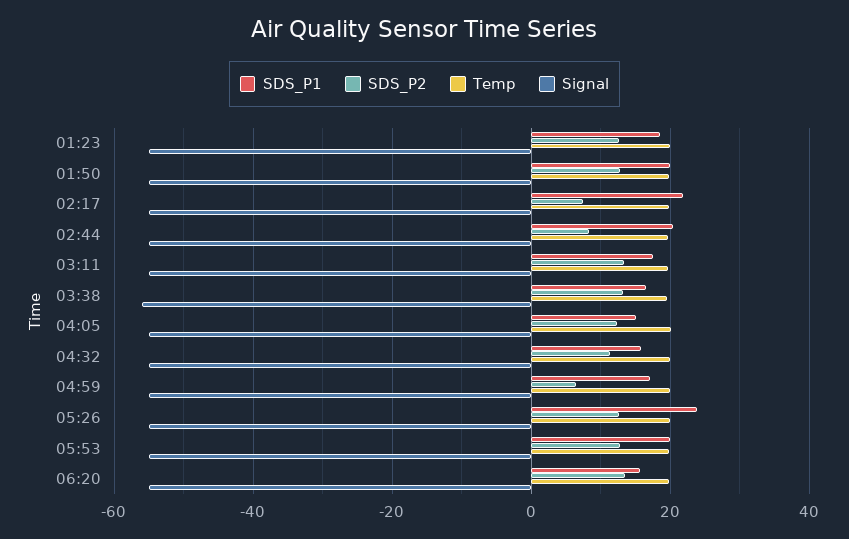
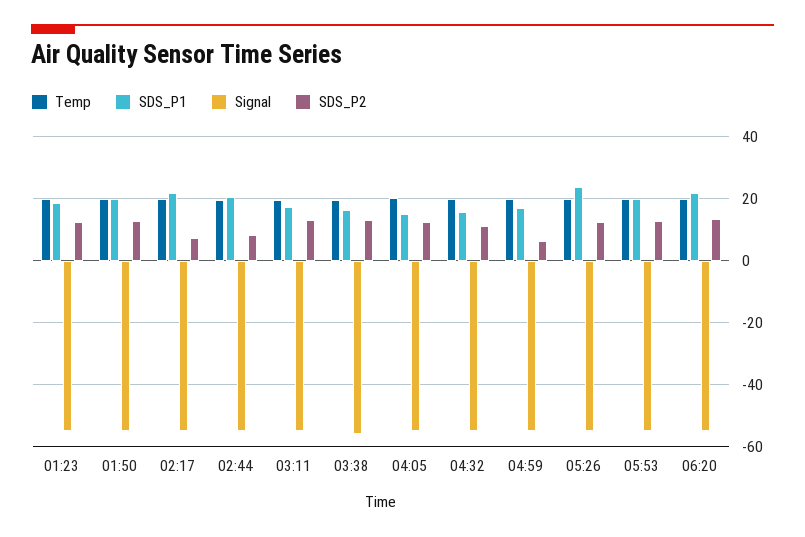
  {
    "SDS_P1": {
      "01:23": 18,
      "01:50": 20,
      "02:17": 22,
      "02:44": 20,
      "03:11": 18,
      "03:38": 16,
      "04:05": 16,
      "04:32": 16,
      "04:59": 18,
      "05:26": 24,
      "05:53": 20,
-     "06:20": 16
+     "06:20": 22
    },
    "SDS_P2": {
      "01:23": 12,
      "01:50": 12,
      "02:17": 8,
      "02:44": 8,
      "03:11": 14,
      "03:38": 14,
      "04:05": 12,
      "04:32": 12,
      "04:59": 6,
      "05:26": 12,
      "05:53": 12,
      "06:20": 14
    },
    "Temp": {
      "01:23": 20,
      "01:50": 20,
      "02:17": 20,
      "02:44": 20,
      "03:11": 20,
      "03:38": 20,
      "04:05": 20,
      "04:32": 20,
      "04:59": 20,
      "05:26": 20,
      "05:53": 20,
      "06:20": 20
    },
    "Signal": {
      "01:23": -56,
      "01:50": -56,
      "02:17": -56,
      "02:44": -56,
      "03:11": -56,
      "03:38": -56,
      "04:05": -56,
      "04:32": -56,
      "04:59": -56,
      "05:26": -56,
      "05:53": -56,
      "06:20": -56
    }
  }

